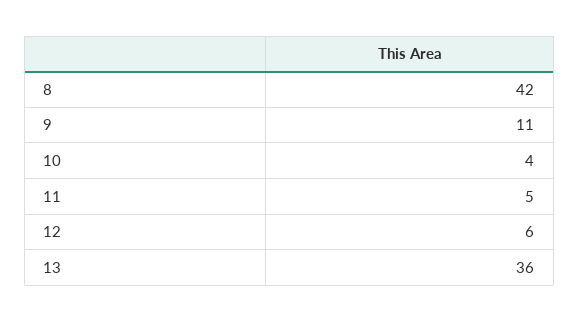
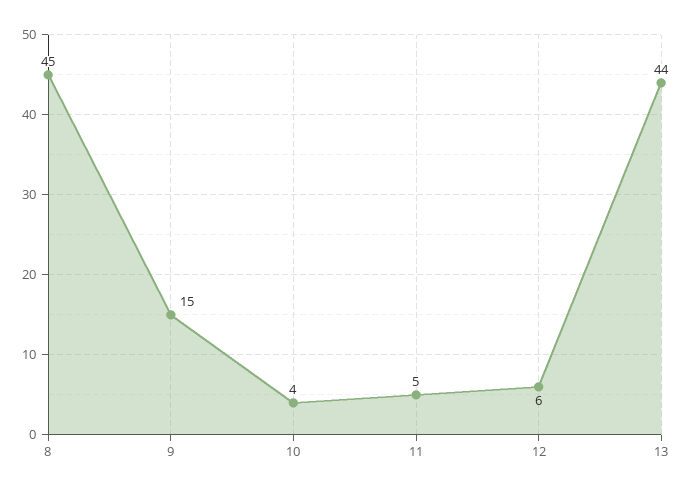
  {
-   "8": 42,
+   "8": 45,
-   "9": 11,
+   "9": 15,
    "10": 4,
    "11": 5,
    "12": 6,
-   "13": 36
+   "13": 44
  }

